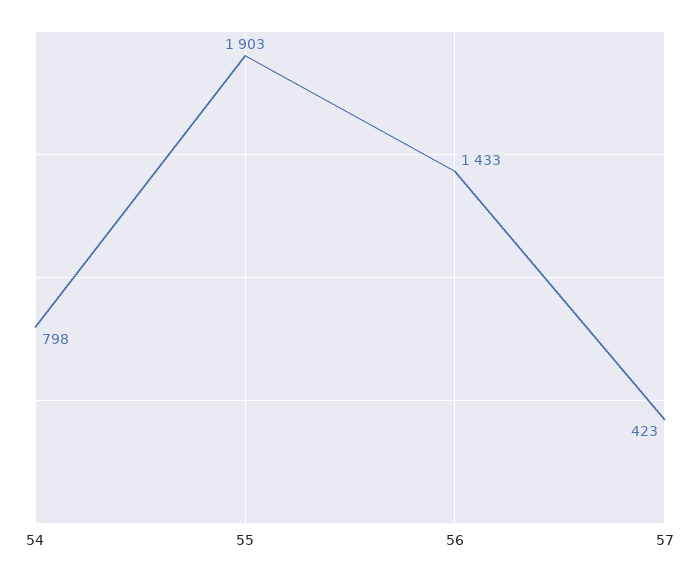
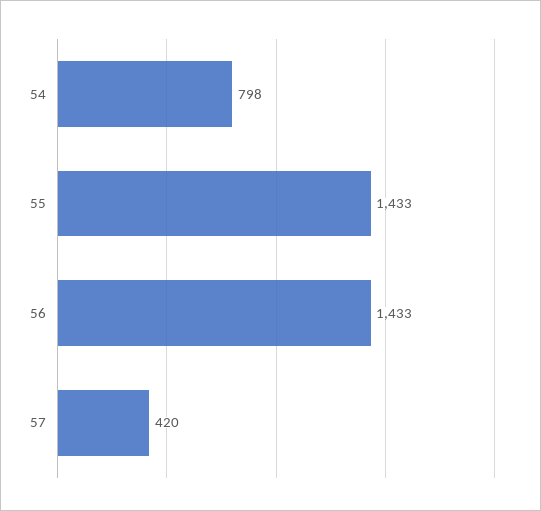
  {
    "54": 798,
-   "55": 1903,
+   "55": 1433,
    "56": 1433,
-   "57": 423
+   "57": 420
  }

